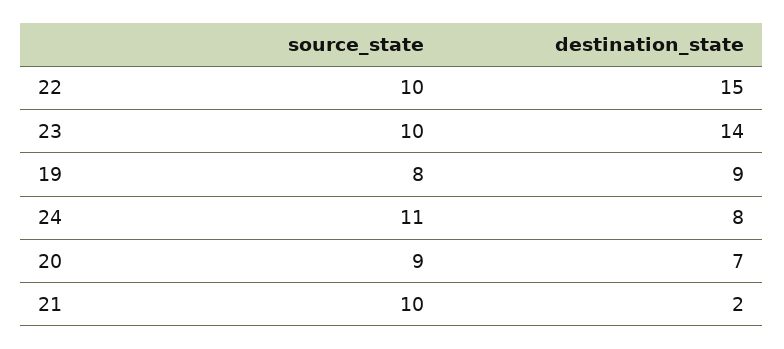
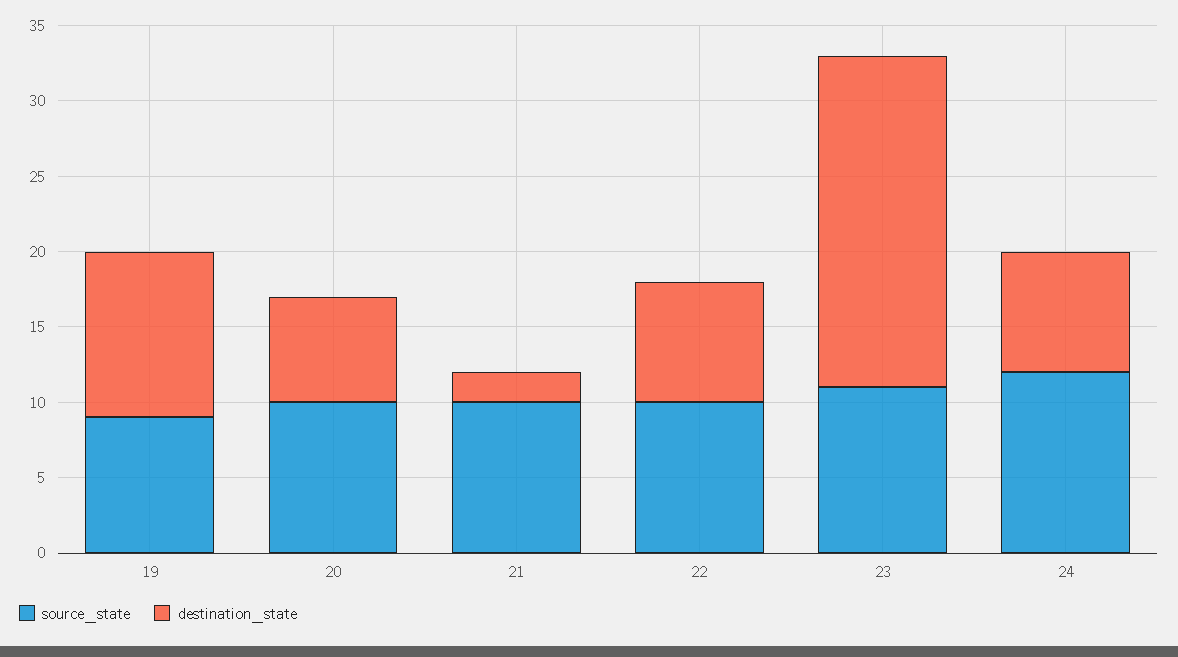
  {
    "source_state": {
      "22": 10,
-     "23": 10,
+     "23": 11,
-     "19": 8,
+     "19": 9,
-     "24": 11,
+     "24": 12,
-     "20": 9,
+     "20": 10,
      "21": 10
    },
    "destination_state": {
-     "22": 15,
+     "22": 8,
-     "23": 14,
+     "23": 22,
-     "19": 9,
+     "19": 11,
      "24": 8,
      "20": 7,
      "21": 2
    }
  }

